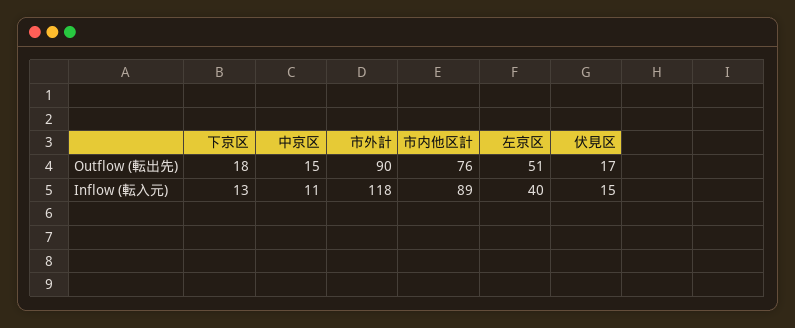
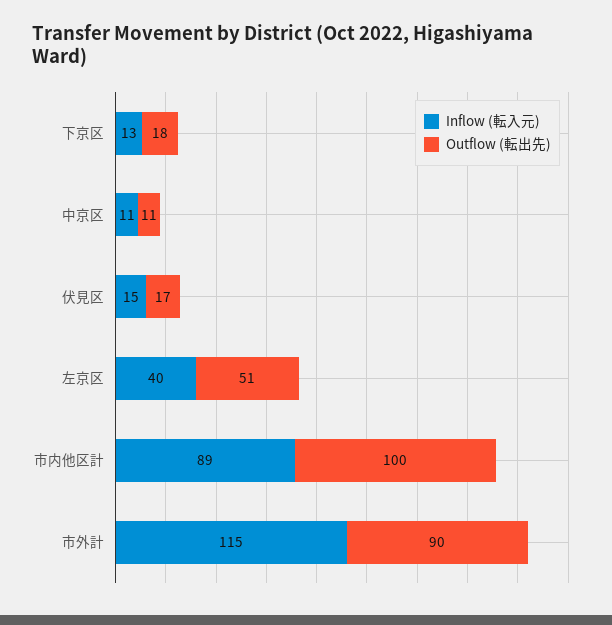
  {
    "Outflow (転出先)": {
      "下京区": 18,
-     "中京区": 15,
+     "中京区": 11,
      "市外計": 90,
-     "市内他区計": 76,
+     "市内他区計": 100,
      "左京区": 51,
      "伏見区": 17
    },
    "Inflow (転入元)": {
      "下京区": 13,
      "中京区": 11,
-     "市外計": 118,
+     "市外計": 115,
      "市内他区計": 89,
      "左京区": 40,
      "伏見区": 15
    }
  }

